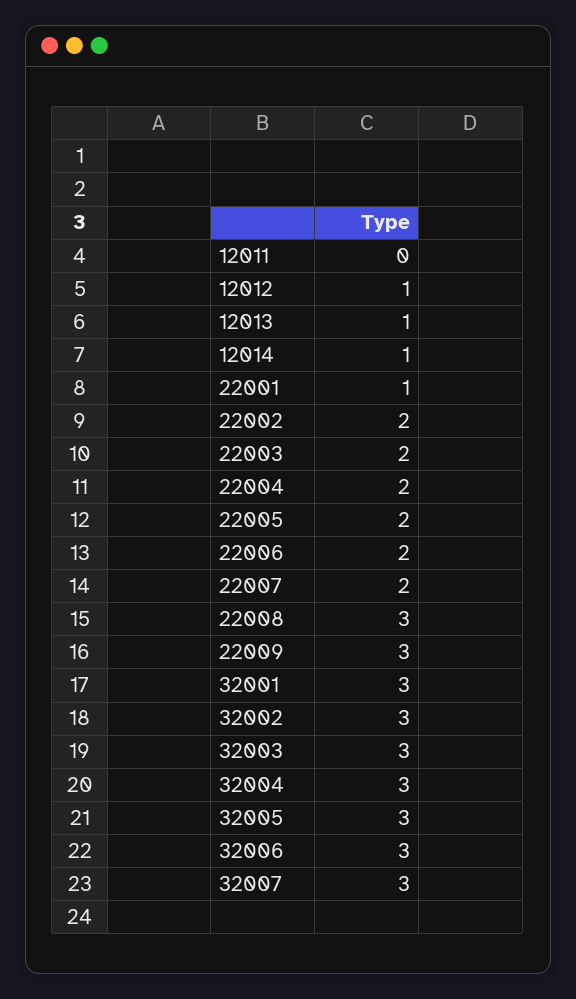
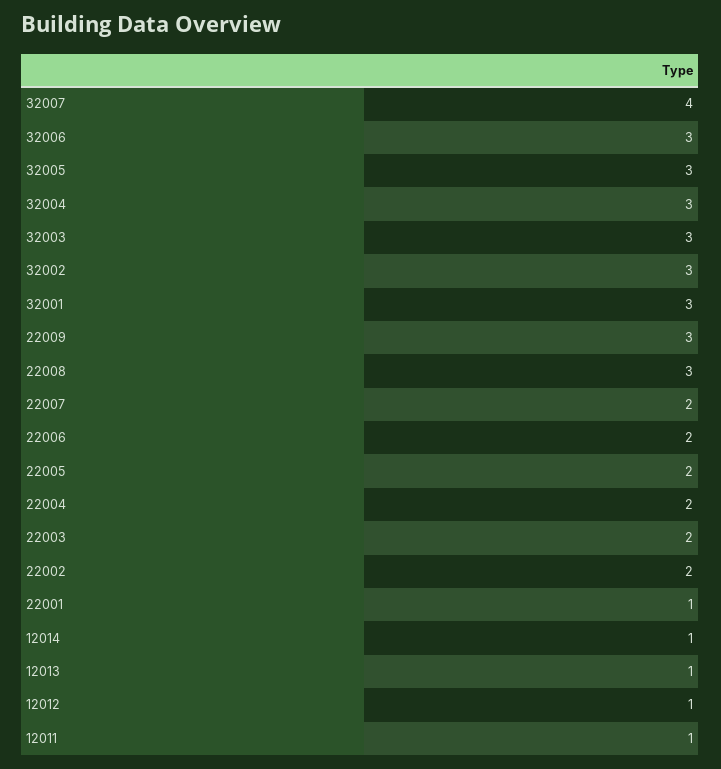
  {
-   "12011": 0,
+   "12011": 1,
    "12012": 1,
    "12013": 1,
    "12014": 1,
    "22001": 1,
    "22002": 2,
    "22003": 2,
    "22004": 2,
    "22005": 2,
    "22006": 2,
    "22007": 2,
    "22008": 3,
    "22009": 3,
    "32001": 3,
    "32002": 3,
    "32003": 3,
    "32004": 3,
    "32005": 3,
    "32006": 3,
-   "32007": 3
+   "32007": 4
  }

